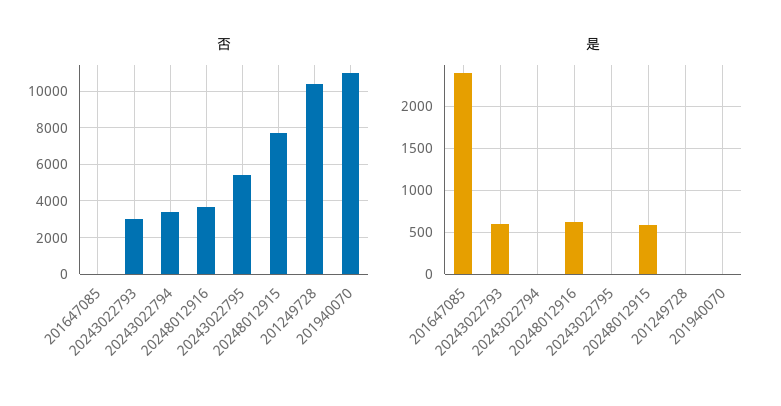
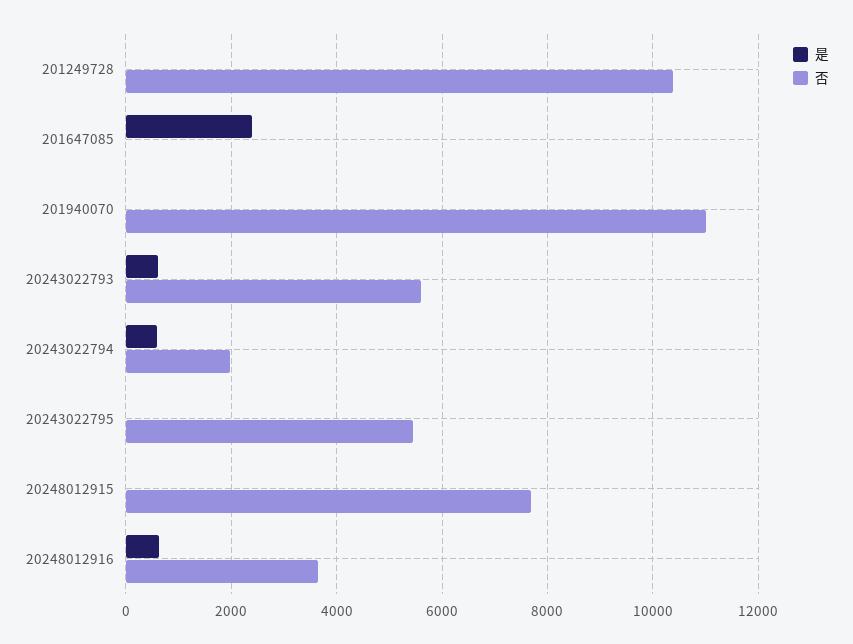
  {
    "否": {
      "201647085": 0,
-     "20243022793": 3000,
+     "20243022793": 5600,
-     "20243022794": 3500,
+     "20243022794": 2000,
      "20248012916": 3600,
      "20243022795": 5400,
      "20248012915": 7600,
      "201249728": 10400,
      "201940070": 11000
    },
    "是": {
      "201647085": 2400,
      "20243022793": 600,
-     "20243022794": 0,
+     "20243022794": 600,
      "20248012916": 600,
      "20243022795": 0,
-     "20248012915": 600,
+     "20248012915": 0,
      "201249728": 0,
      "201940070": 0
    }
  }

